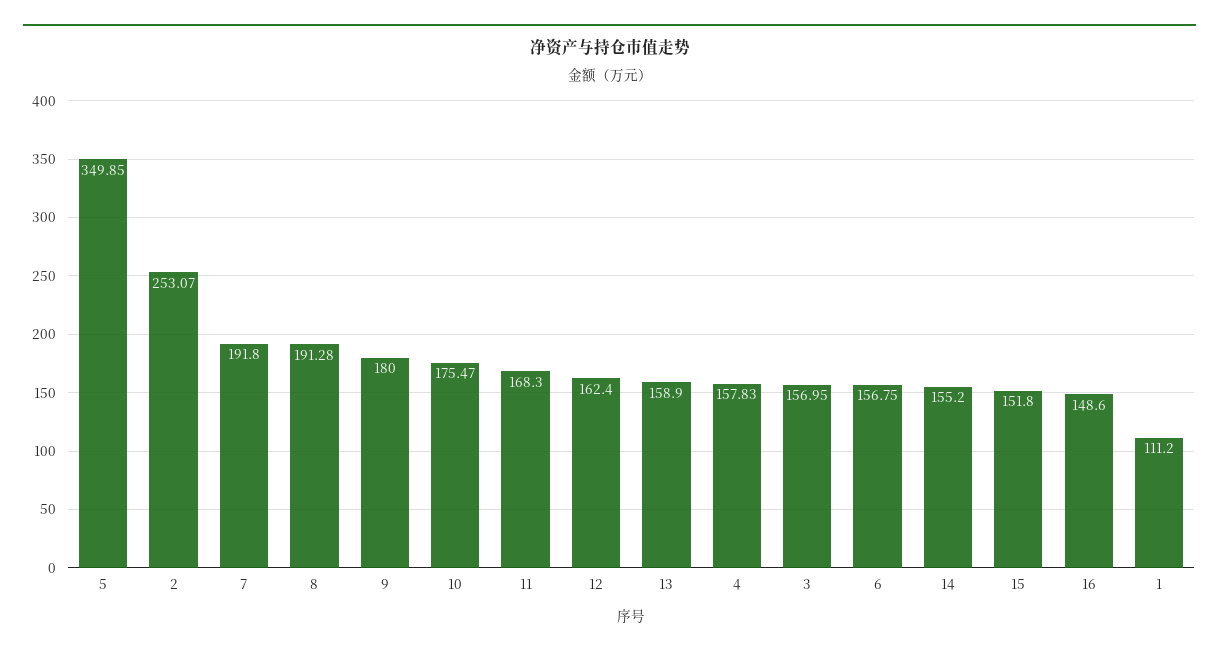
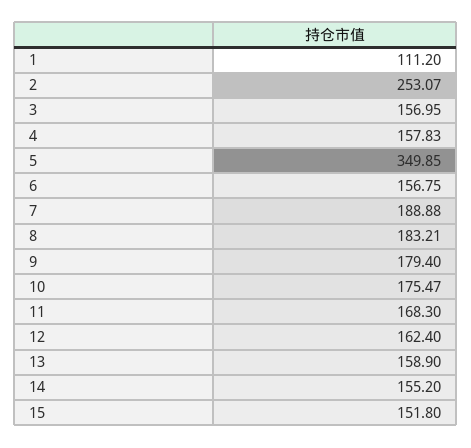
  {
    "5": 349.85,
    "2": 253.07,
-   "7": 191.8,
+   "7": 188.88,
-   "8": 191.28,
+   "8": 183.21,
-   "9": 180,
+   "9": 179.4,
    "10": 175.47,
    "11": 168.3,
    "12": 162.4,
    "13": 158.9,
    "4": 157.83,
    "3": 156.95,
    "6": 156.75,
    "14": 155.2,
    "15": 151.8,
-   "16": 148.6,
    "1": 111.2
  }

